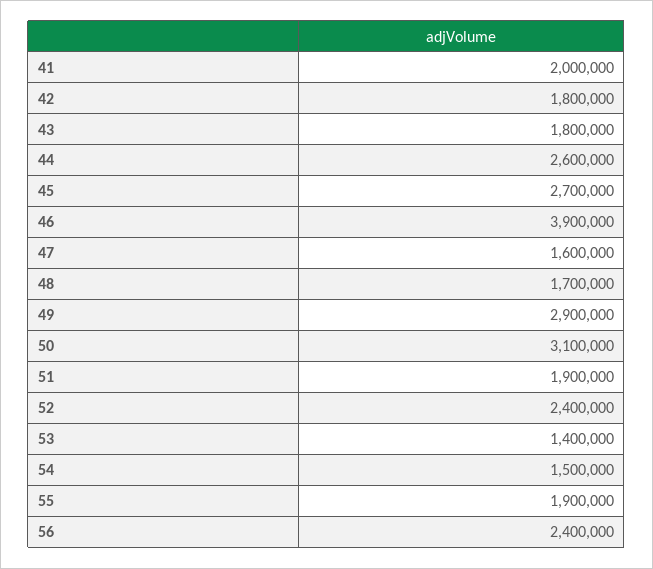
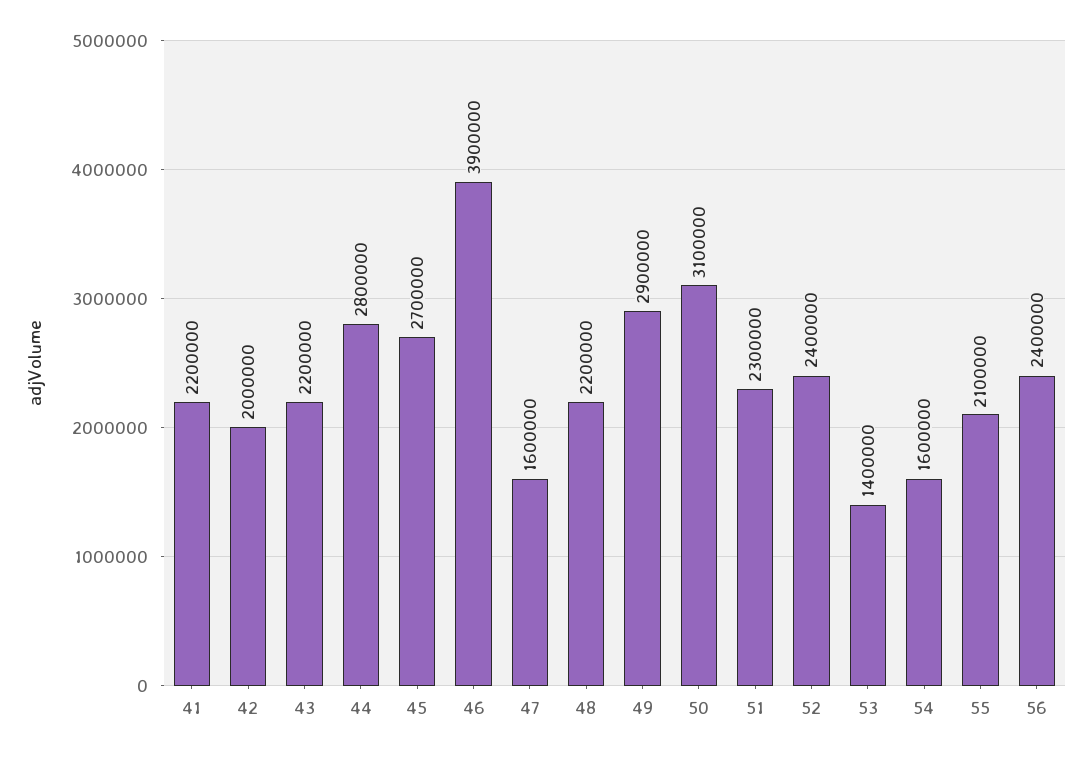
  {
-   "41": 2000000,
+   "41": 2200000,
-   "42": 1800000,
+   "42": 2000000,
-   "43": 1800000,
+   "43": 2200000,
-   "44": 2600000,
+   "44": 2800000,
    "45": 2700000,
    "46": 3900000,
    "47": 1600000,
-   "48": 1700000,
+   "48": 2200000,
    "49": 2900000,
    "50": 3100000,
-   "51": 1900000,
+   "51": 2300000,
    "52": 2400000,
    "53": 1400000,
-   "54": 1500000,
+   "54": 1600000,
-   "55": 1900000,
+   "55": 2100000,
    "56": 2400000
  }

